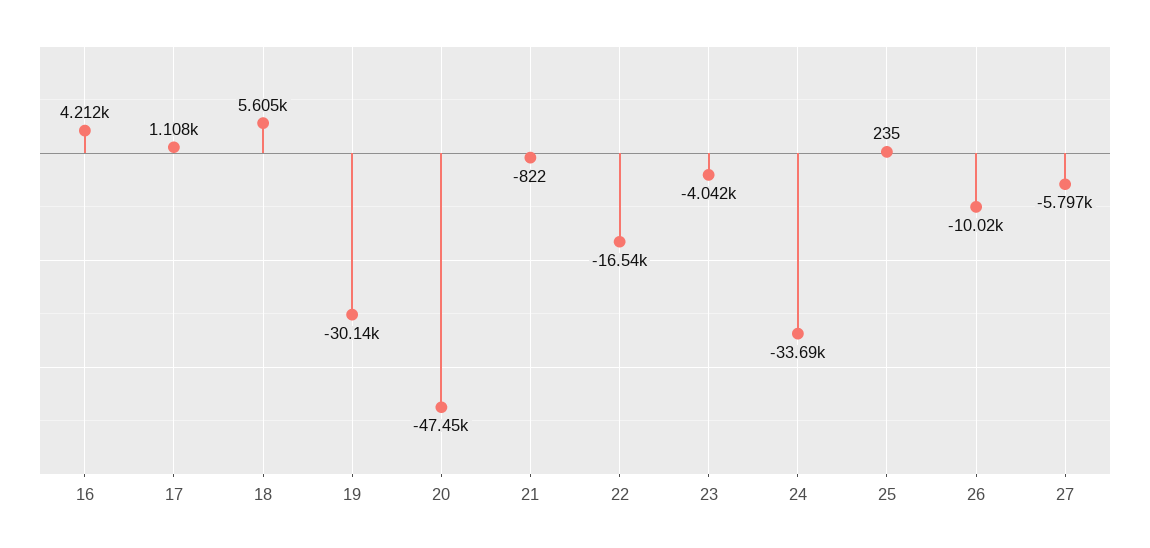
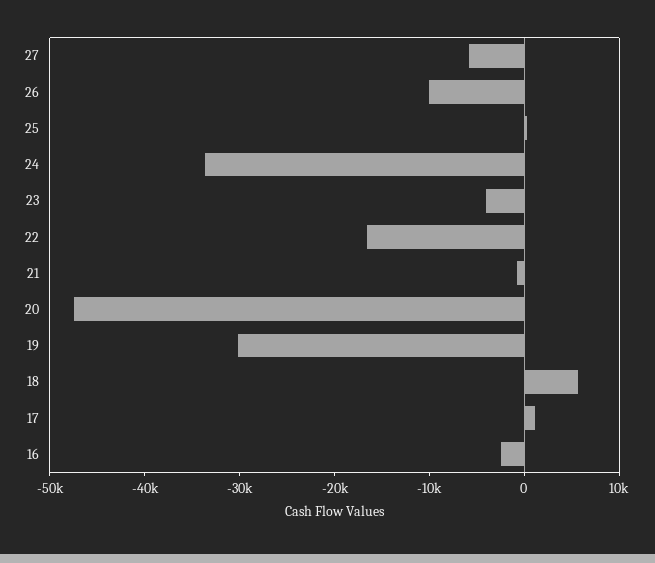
  {
-   "16": 4212,
+   "16": -2000,
    "17": 1108,
    "18": 5605,
    "19": -30140,
    "20": -47450,
    "21": -822,
    "22": -16540,
    "23": -4042,
    "24": -33690,
    "25": 235,
    "26": -10020,
    "27": -5797
  }

